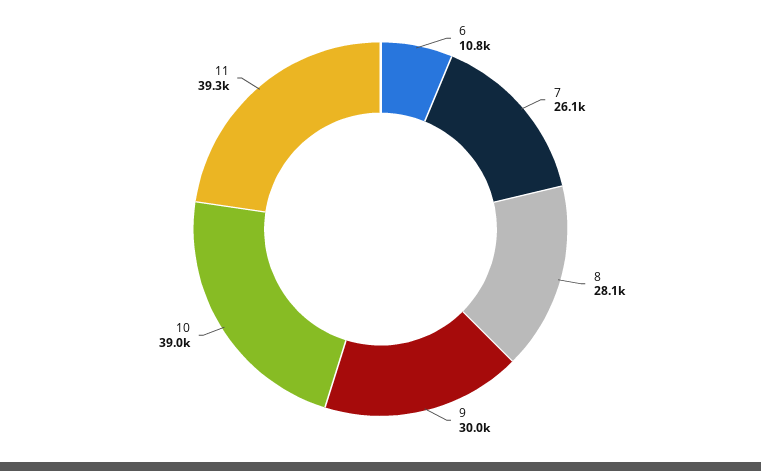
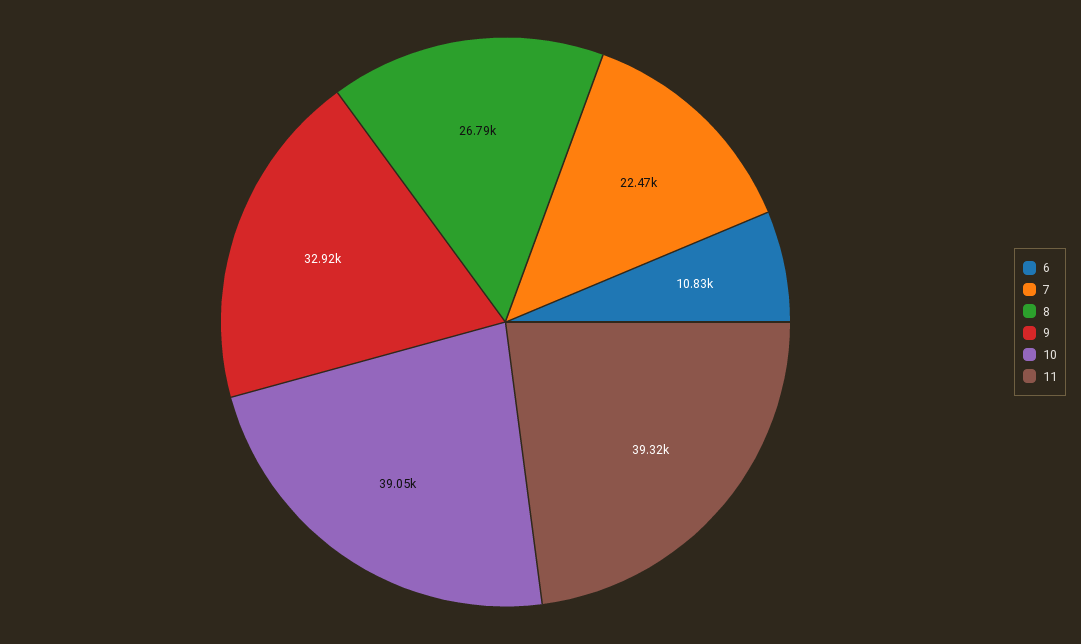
  {
    "6": 10830,
-   "7": 26100,
+   "7": 22470,
-   "8": 28100,
+   "8": 26790,
-   "9": 30000,
+   "9": 32920,
    "10": 39050,
    "11": 39320
  }

